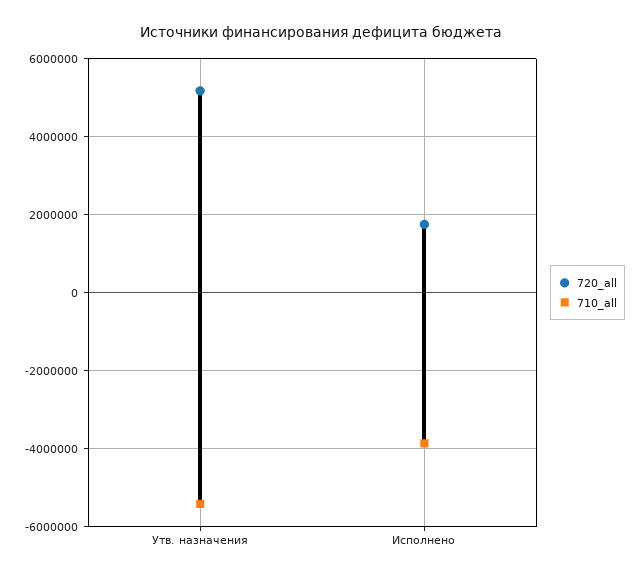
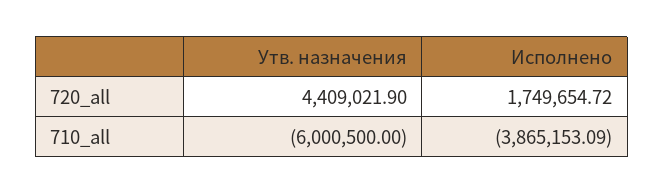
  {
    "720_all": {
-     "Утв. назначения": 5200000,
+     "Утв. назначения": 4409021.9,
      "Исполнено": 1749654.72
    },
    "710_all": {
-     "Утв. назначения": -5400000,
+     "Утв. назначения": -6000500,
      "Исполнено": -3865153.09
    }
  }

